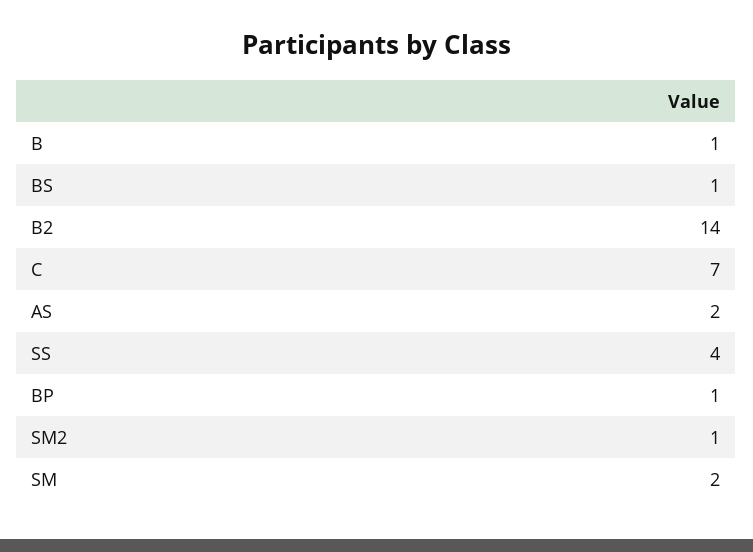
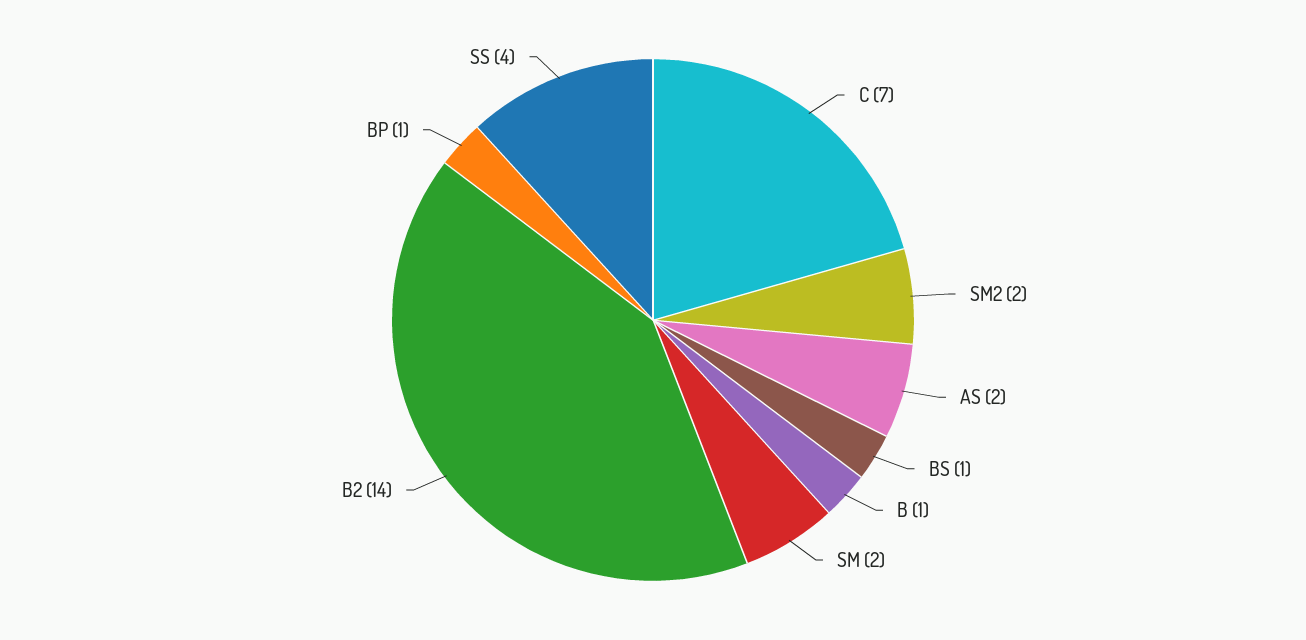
  {
    "B": 1,
    "BS": 1,
    "B2": 14,
    "C": 7,
    "AS": 2,
    "SS": 4,
    "BP": 1,
-   "SM2": 1,
+   "SM2": 2,
    "SM": 2
  }

